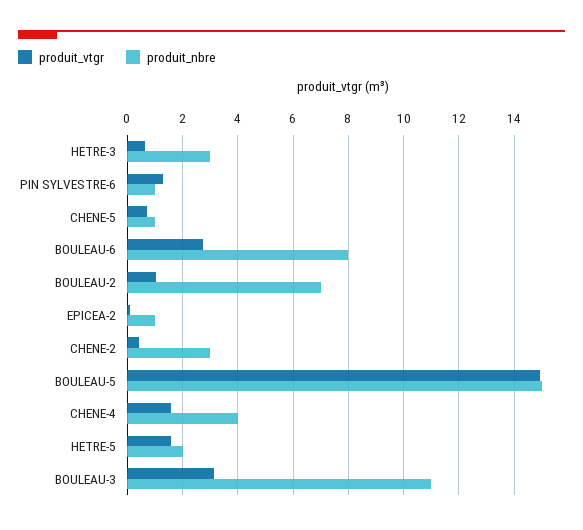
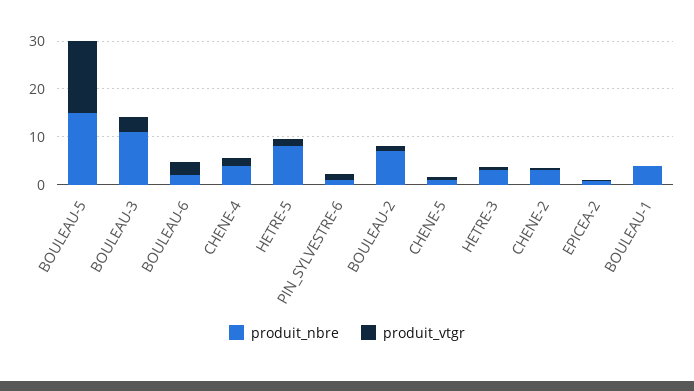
  {
    "produit_vtgr": {
      "HETRE-3": 0.5,
      "PIN SYLVESTRE-6": 1.25,
      "CHENE-5": 0.75,
      "BOULEAU-6": 2.75,
      "BOULEAU-2": 1,
      "EPICEA-2": 0,
      "CHENE-2": 0.5,
      "BOULEAU-5": 15,
      "CHENE-4": 1.5,
      "HETRE-5": 1.5,
-     "BOULEAU-3": 3
+     "BOULEAU-3": 3,
+     "BOULEAU-1": 0
    },
    "produit_nbre": {
      "HETRE-3": 3,
      "PIN SYLVESTRE-6": 1,
      "CHENE-5": 1,
-     "BOULEAU-6": 8,
+     "BOULEAU-6": 2,
      "BOULEAU-2": 7,
      "EPICEA-2": 1,
      "CHENE-2": 3,
      "BOULEAU-5": 15,
      "CHENE-4": 4,
-     "HETRE-5": 2,
+     "HETRE-5": 8,
-     "BOULEAU-3": 11
+     "BOULEAU-3": 11,
+     "BOULEAU-1": 4
    }
  }

